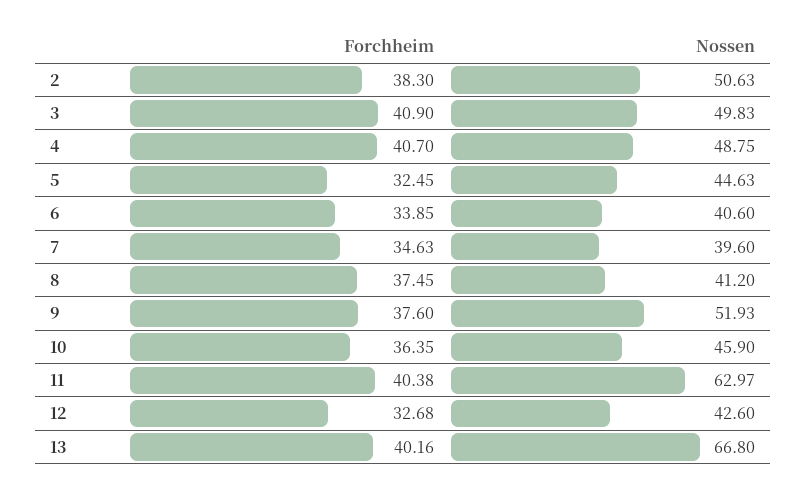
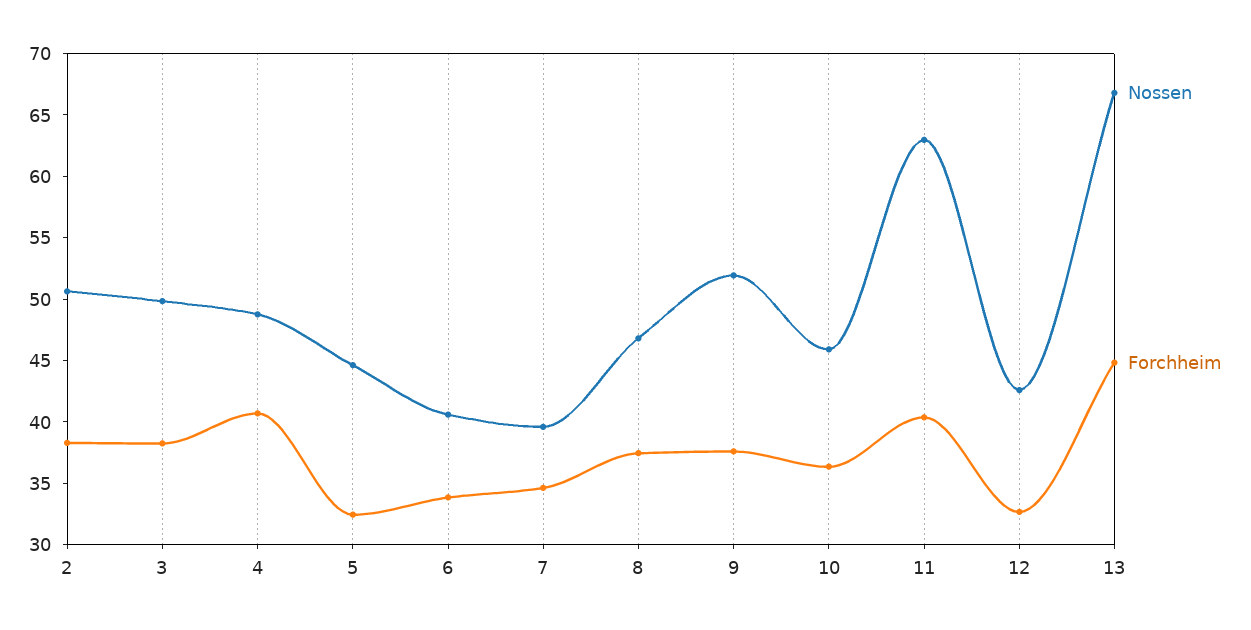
  {
    "Forchheim": {
      "2": 38.3,
-     "3": 40.9,
+     "3": 38,
      "4": 40.7,
      "5": 32.45,
      "6": 33.85,
      "7": 34.63,
      "8": 37.45,
      "9": 37.6,
      "10": 36.35,
      "11": 40.38,
      "12": 32.68,
-     "13": 40.16
+     "13": 45
    },
    "Nossen": {
      "2": 50.63,
      "3": 49.83,
      "4": 48.75,
      "5": 44.63,
      "6": 40.6,
      "7": 39.6,
-     "8": 41.2,
+     "8": 47,
      "9": 51.93,
      "10": 45.9,
      "11": 62.97,
      "12": 42.6,
      "13": 66.8
    }
  }

